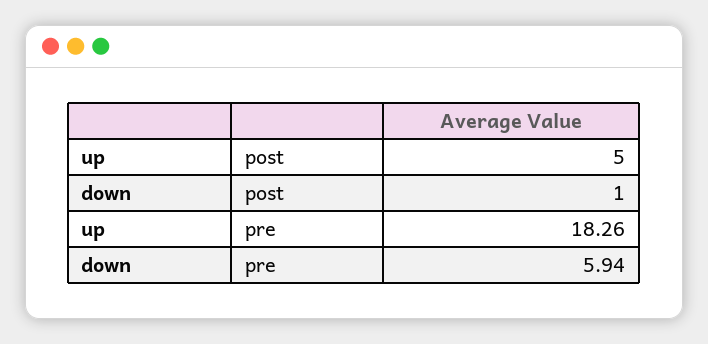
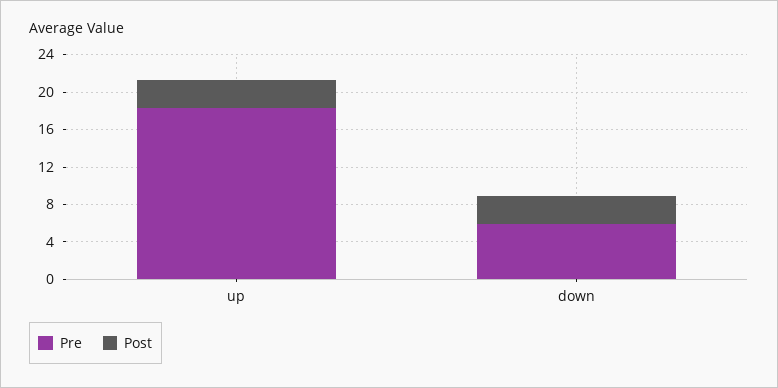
  {
    "post": {
-     "up": 5,
+     "up": 3,
-     "down": 1
+     "down": 3
    },
    "pre": {
      "up": 18.26,
      "down": 5.94
    }
  }

